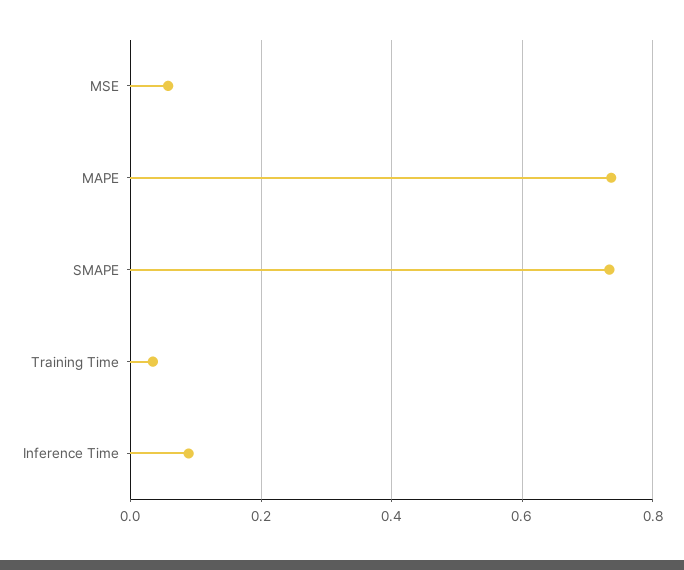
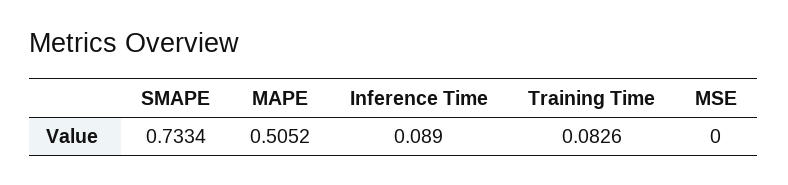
  {
-   "MSE": 0.06,
+   "MSE": 0,
-   "MAPE": 0.74,
+   "MAPE": 0.5052,
    "SMAPE": 0.7334,
-   "Training Time": 0.04,
+   "Training Time": 0.0826,
    "Inference Time": 0.089
  }

